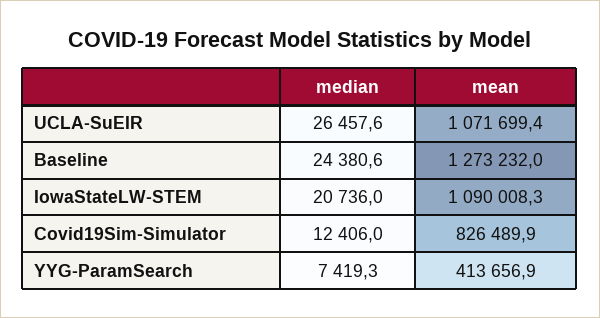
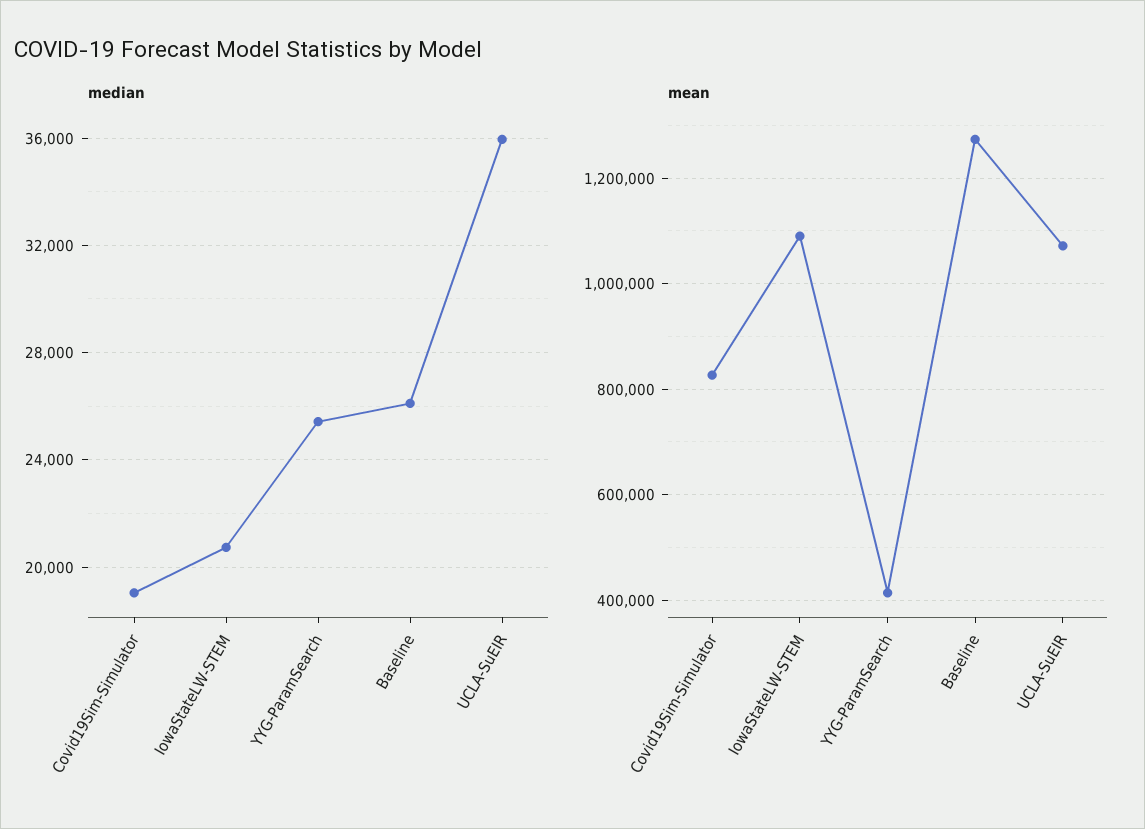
  {
    "median": {
-     "UCLA-SuEIR": 26457.6,
+     "UCLA-SuEIR": 36000,
-     "Baseline": 24380.6,
+     "Baseline": 26000,
      "IowaStateLW-STEM": 20736,
-     "Covid19Sim-Simulator": 12406,
+     "Covid19Sim-Simulator": 19000,
-     "YYG-ParamSearch": 7419.3
+     "YYG-ParamSearch": 25500
    },
    "mean": {
      "UCLA-SuEIR": 1071699.4,
      "Baseline": 1273232,
      "IowaStateLW-STEM": 1090008.3,
      "Covid19Sim-Simulator": 826489.9,
      "YYG-ParamSearch": 413656.9
    }
  }

